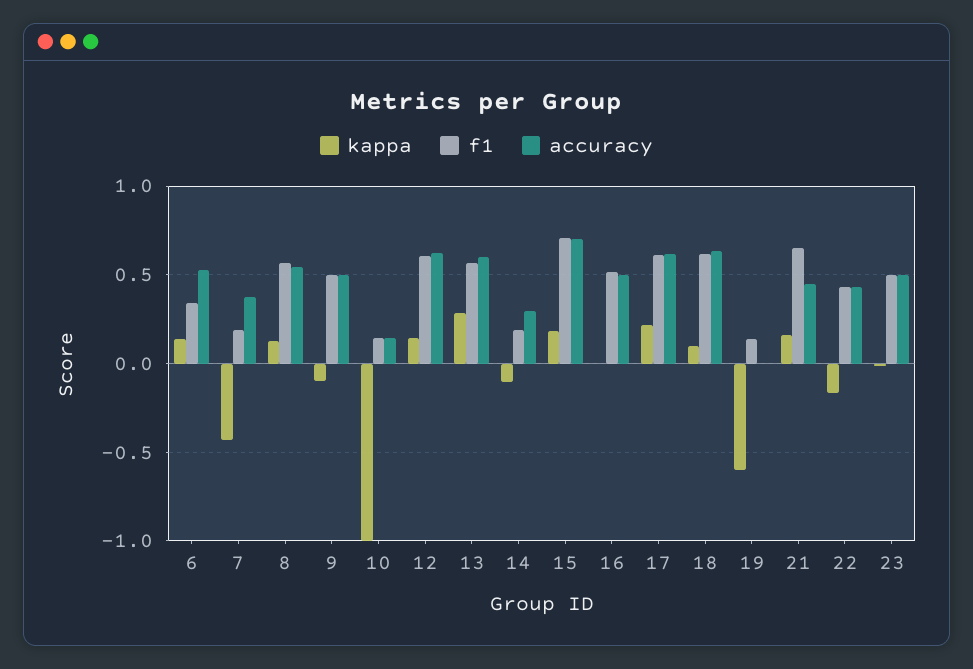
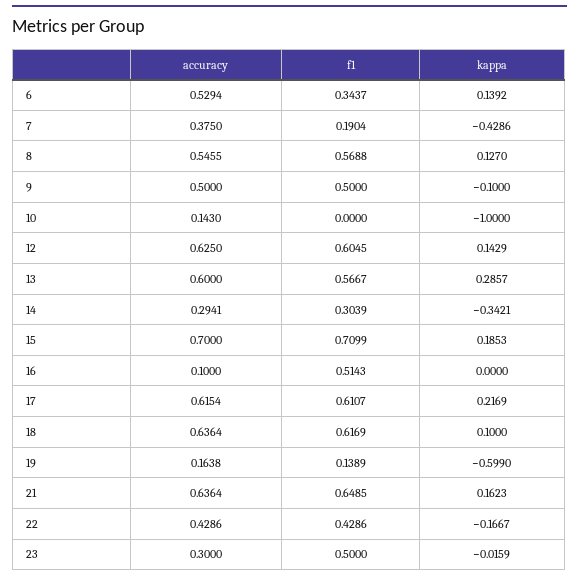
  {
    "kappa": {
      "6": 0.1392,
      "7": -0.4286,
      "8": 0.127,
      "9": -0.1,
      "10": -1,
      "12": 0.1429,
      "13": 0.2857,
-     "14": -0.1,
+     "14": -0.3421,
      "15": 0.1853,
      "16": 0,
      "17": 0.2169,
      "18": 0.1,
      "19": -0.599,
      "21": 0.1623,
      "22": -0.1667,
      "23": -0.0159
    },
    "f1": {
      "6": 0.3437,
      "7": 0.1904,
      "8": 0.5688,
      "9": 0.5,
-     "10": 0.15,
+     "10": 0,
      "12": 0.6045,
      "13": 0.5667,
-     "14": 0.2,
+     "14": 0.3039,
      "15": 0.7099,
      "16": 0.5143,
      "17": 0.6107,
      "18": 0.6169,
      "19": 0.1389,
      "21": 0.6485,
      "22": 0.4286,
      "23": 0.5
    },
    "accuracy": {
      "6": 0.5294,
      "7": 0.375,
      "8": 0.5455,
      "9": 0.5,
      "10": 0.143,
      "12": 0.625,
      "13": 0.6,
      "14": 0.2941,
      "15": 0.7,
-     "16": 0.5,
+     "16": 0.1,
      "17": 0.6154,
      "18": 0.6364,
-     "19": 0,
+     "19": 0.1638,
-     "21": 0.45,
+     "21": 0.6364,
      "22": 0.4286,
-     "23": 0.5
+     "23": 0.3
    }
  }

